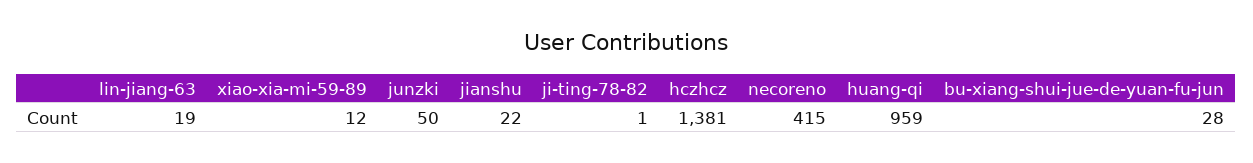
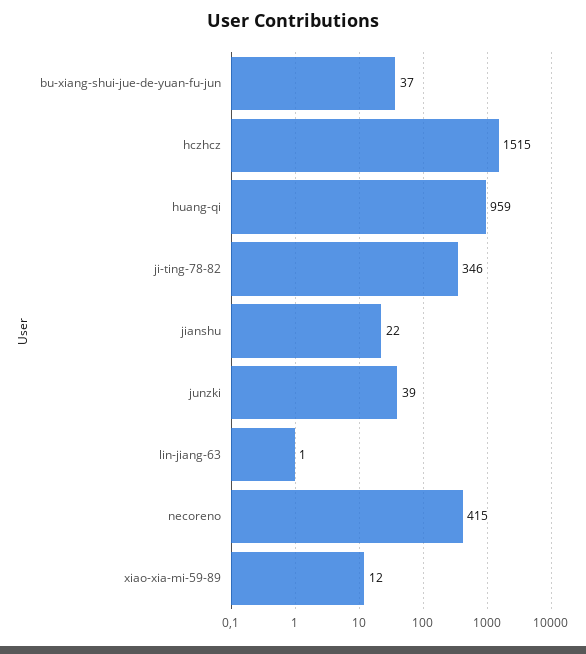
  {
-   "lin-jiang-63": 19,
+   "lin-jiang-63": 1,
    "xiao-xia-mi-59-89": 12,
-   "junzki": 50,
+   "junzki": 39,
    "jianshu": 22,
-   "ji-ting-78-82": 1,
+   "ji-ting-78-82": 346,
-   "hczhcz": 1381,
+   "hczhcz": 1515,
    "necoreno": 415,
    "huang-qi": 959,
-   "bu-xiang-shui-jue-de-yuan-fu-jun": 28
+   "bu-xiang-shui-jue-de-yuan-fu-jun": 37
  }

